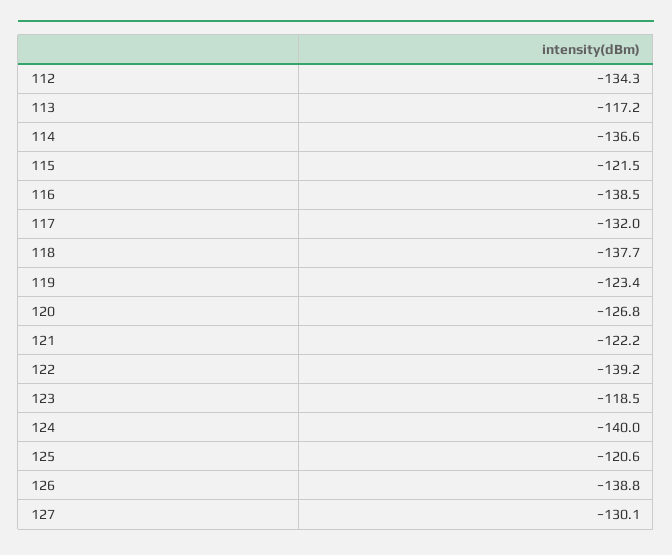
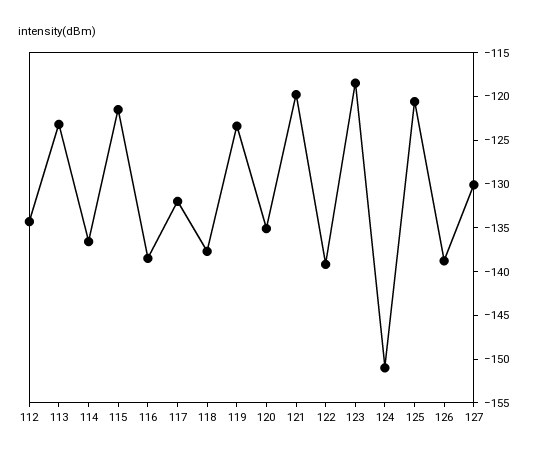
  {
    "112": -134.3,
-   "113": -117.2,
+   "113": -123,
    "114": -136.6,
    "115": -121.5,
    "116": -138.5,
    "117": -132,
    "118": -137.7,
    "119": -123.4,
-   "120": -126.8,
+   "120": -135,
-   "121": -122.2,
+   "121": -120,
    "122": -139.2,
    "123": -118.5,
-   "124": -140,
+   "124": -151,
    "125": -120.6,
    "126": -138.8,
    "127": -130.1
  }

